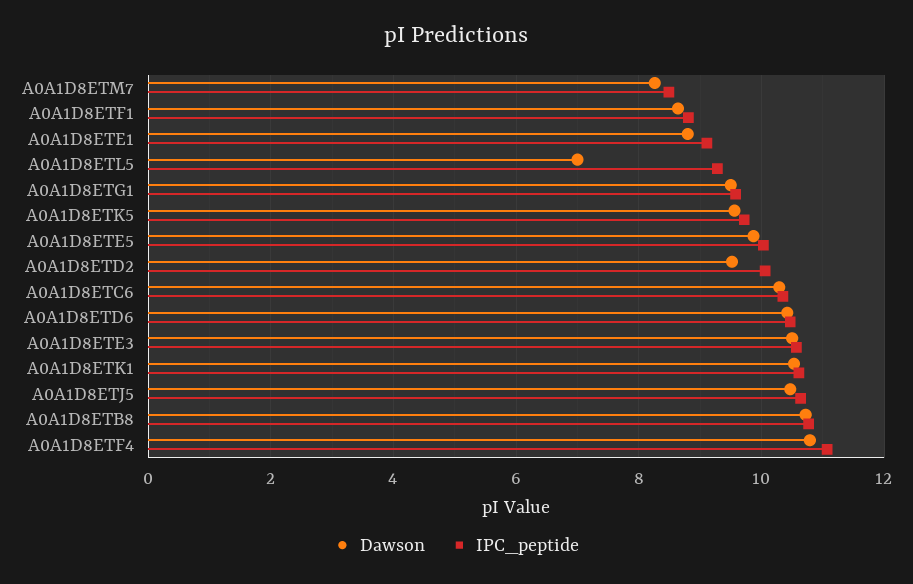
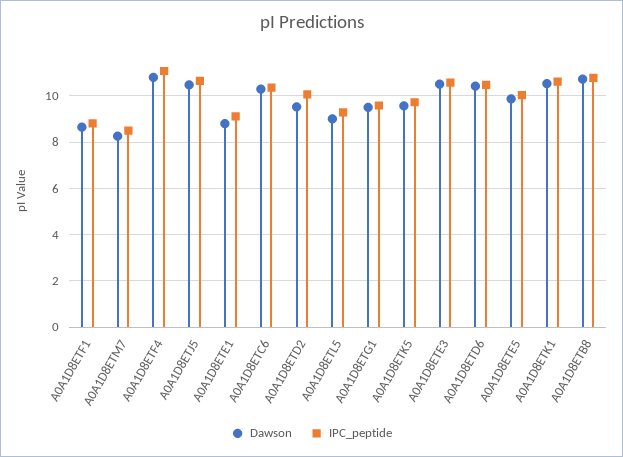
  {
    "Dawson": {
      "A0A1D8ETM7": 8.2,
      "A0A1D8ETF1": 8.6,
      "A0A1D8ETE1": 8.8,
-     "A0A1D8ETL5": 7,
+     "A0A1D8ETL5": 9,
      "A0A1D8ETG1": 9.6,
      "A0A1D8ETK5": 9.6,
      "A0A1D8ETE5": 9.8,
      "A0A1D8ETD2": 9.6,
      "A0A1D8ETC6": 10.2,
      "A0A1D8ETD6": 10.4,
      "A0A1D8ETE3": 10.6,
      "A0A1D8ETK1": 10.6,
      "A0A1D8ETJ5": 10.4,
      "A0A1D8ETB8": 10.8,
      "A0A1D8ETF4": 10.8
    },
    "IPC_peptide": {
      "A0A1D8ETM7": 8.4,
      "A0A1D8ETF1": 8.8,
      "A0A1D8ETE1": 9.2,
      "A0A1D8ETL5": 9.2,
      "A0A1D8ETG1": 9.6,
      "A0A1D8ETK5": 9.8,
      "A0A1D8ETE5": 10,
      "A0A1D8ETD2": 10,
      "A0A1D8ETC6": 10.4,
      "A0A1D8ETD6": 10.4,
      "A0A1D8ETE3": 10.6,
      "A0A1D8ETK1": 10.6,
      "A0A1D8ETJ5": 10.6,
      "A0A1D8ETB8": 10.8,
      "A0A1D8ETF4": 11
    }
  }

